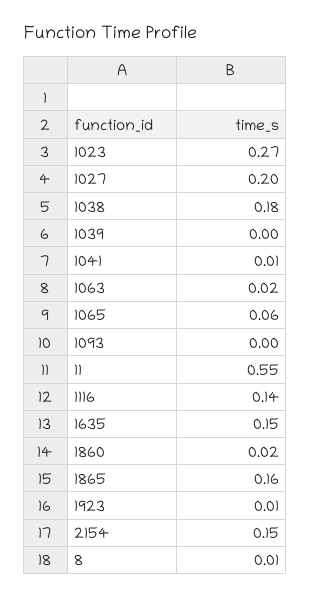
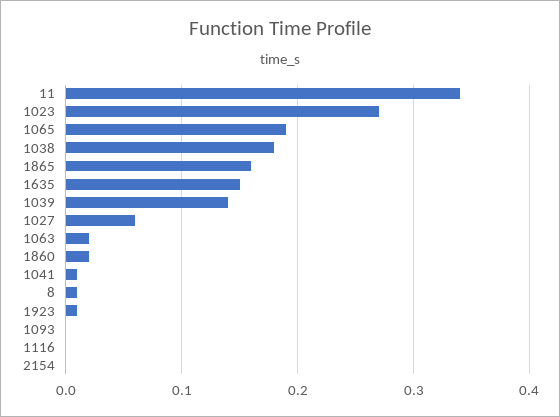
  {
    "1023": 0.27,
-   "1027": 0.2,
+   "1027": 0.06,
    "1038": 0.18,
-   "1039": 0,
+   "1039": 0.14,
    "1041": 0.01,
    "1063": 0.02,
-   "1065": 0.06,
+   "1065": 0.19,
    "1093": 0,
-   "11": 0.55,
+   "11": 0.34,
-   "1116": 0.14,
+   "1116": 0,
    "1635": 0.15,
    "1860": 0.02,
    "1865": 0.16,
    "1923": 0.01,
-   "2154": 0.15,
+   "2154": 0,
    "8": 0.01
  }

